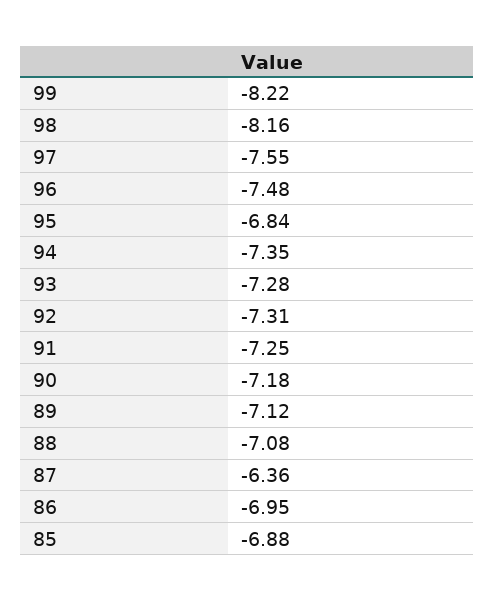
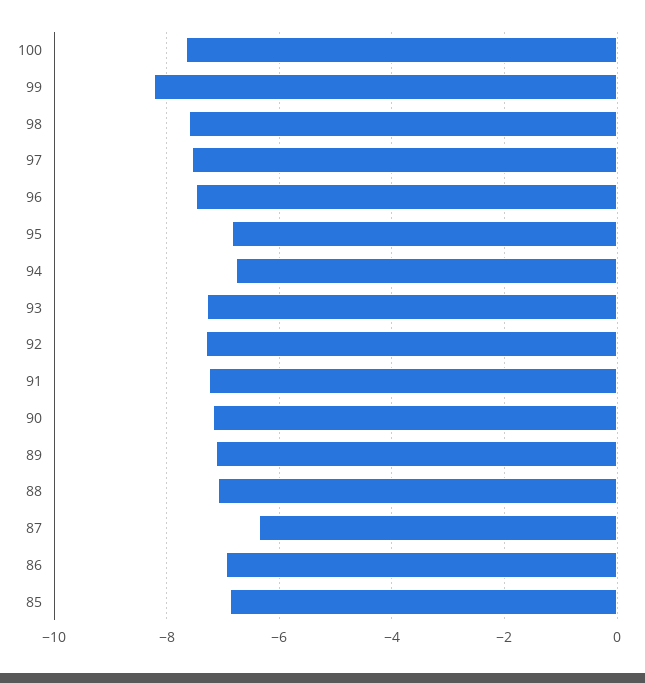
  {
    "99": -8.22,
-   "98": -8.16,
+   "98": -7.6,
    "97": -7.55,
    "96": -7.48,
    "95": -6.84,
-   "94": -7.35,
+   "94": -6.8,
    "93": -7.28,
    "92": -7.31,
    "91": -7.25,
    "90": -7.18,
    "89": -7.12,
    "88": -7.08,
    "87": -6.36,
    "86": -6.95,
-   "85": -6.88
+   "85": -6.88,
+   "100": -7.6
  }

